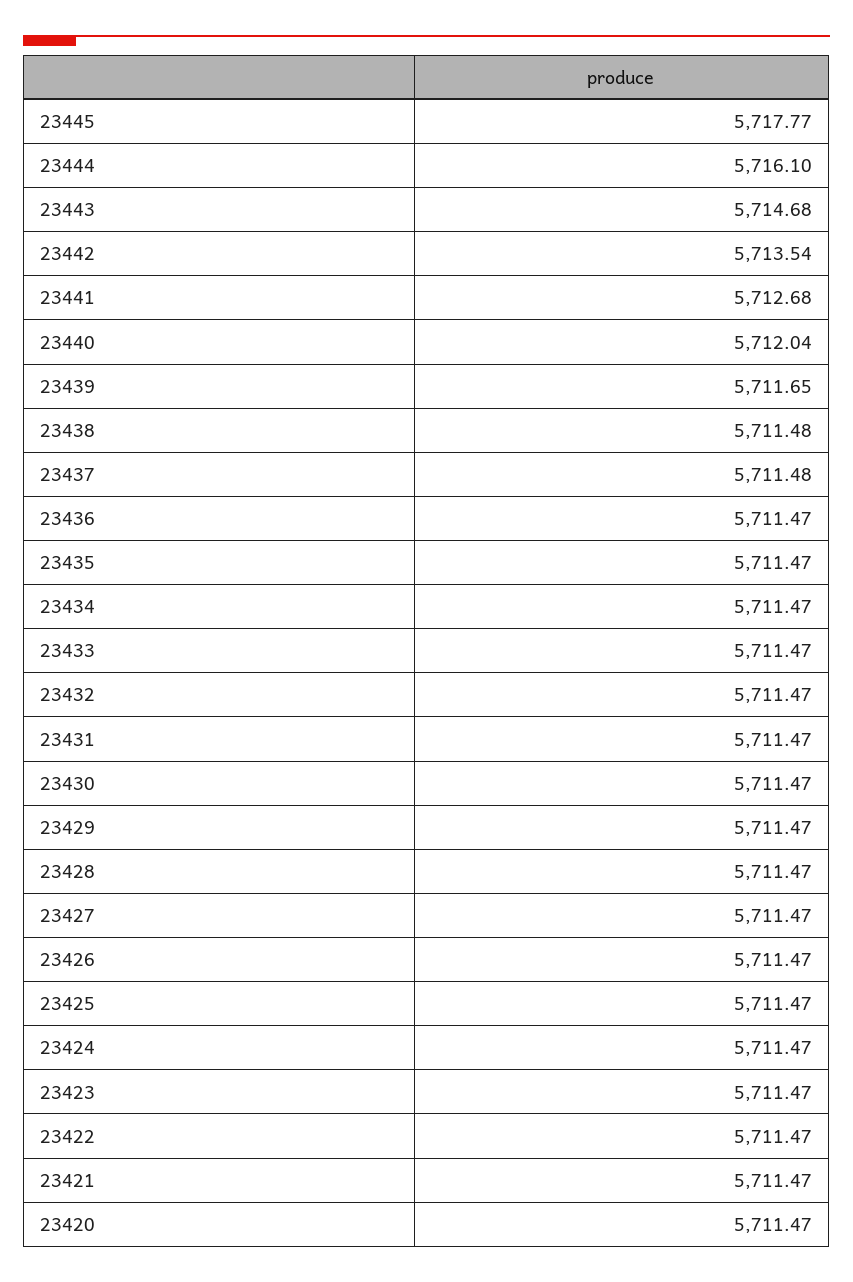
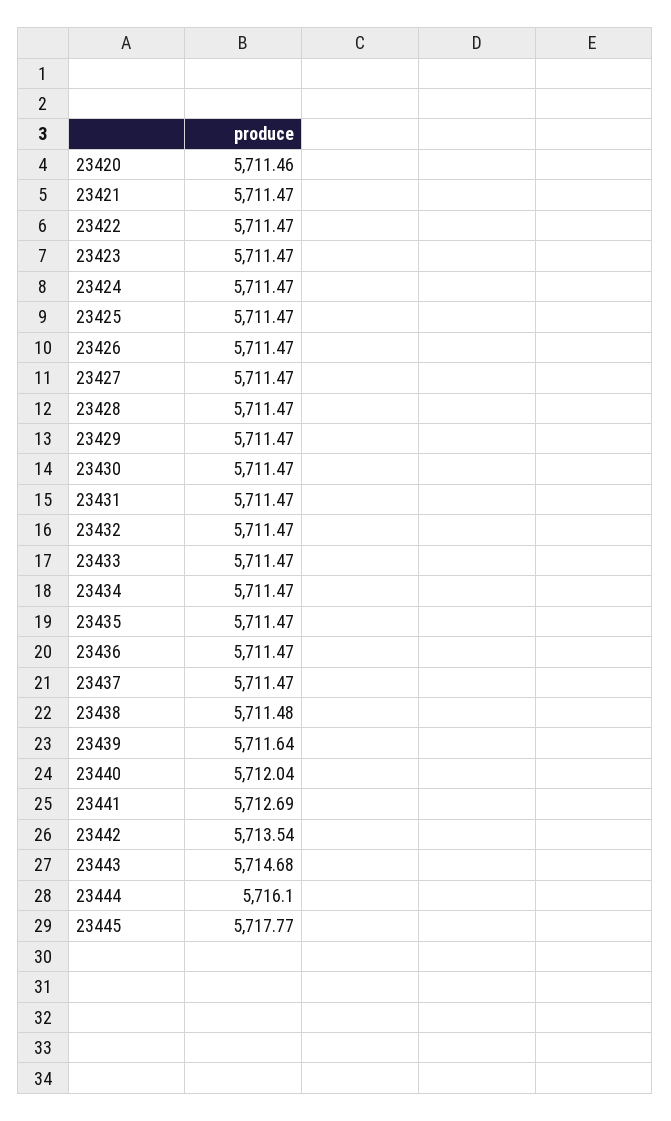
  {
    "23445": 5717.77,
    "23444": 5716.1,
    "23443": 5714.68,
    "23442": 5713.54,
-   "23441": 5712.68,
+   "23441": 5712.69,
    "23440": 5712.04,
-   "23439": 5711.65,
+   "23439": 5711.64,
    "23438": 5711.48,
-   "23437": 5711.48,
+   "23437": 5711.47,
    "23436": 5711.47,
    "23435": 5711.47,
    "23434": 5711.47,
    "23433": 5711.47,
    "23432": 5711.47,
    "23431": 5711.47,
    "23430": 5711.47,
    "23429": 5711.47,
    "23428": 5711.47,
    "23427": 5711.47,
    "23426": 5711.47,
    "23425": 5711.47,
    "23424": 5711.47,
    "23423": 5711.47,
    "23422": 5711.47,
    "23421": 5711.47,
-   "23420": 5711.47
+   "23420": 5711.46
  }

